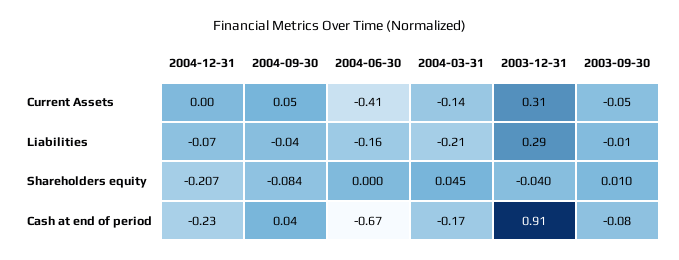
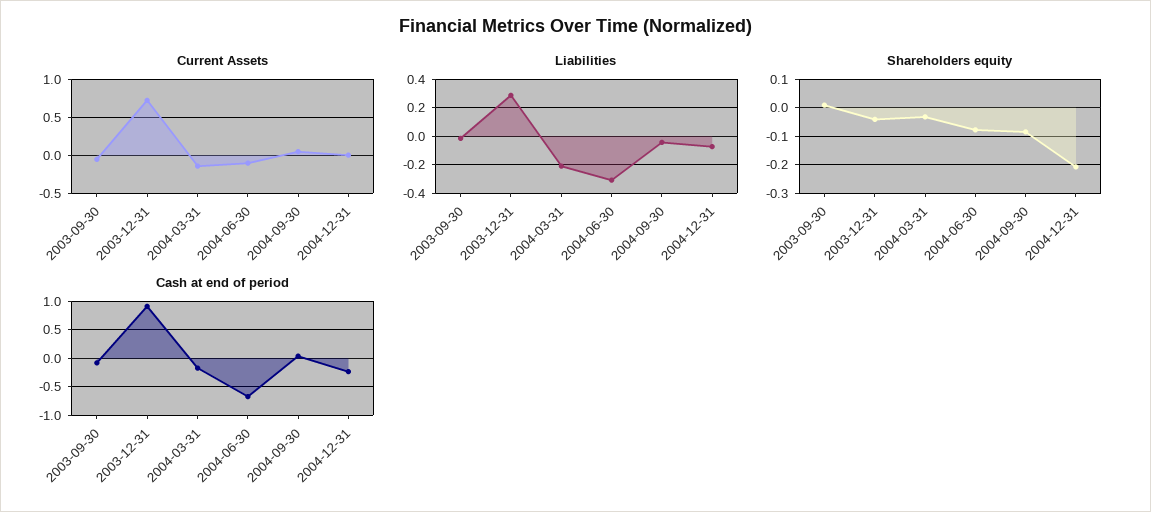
  {
    "Current Assets": {
      "2004-12-31": 0,
      "2004-09-30": 0.05,
-     "2004-06-30": -0.41,
+     "2004-06-30": -0.1,
      "2004-03-31": -0.14,
-     "2003-12-31": 0.31,
+     "2003-12-31": 0.7,
      "2003-09-30": -0.05
    },
    "Liabilities": {
      "2004-12-31": -0.07,
      "2004-09-30": -0.04,
-     "2004-06-30": -0.16,
+     "2004-06-30": -0.3,
      "2004-03-31": -0.21,
      "2003-12-31": 0.29,
      "2003-09-30": -0.01
    },
    "Shareholders equity": {
      "2004-12-31": -0.207,
      "2004-09-30": -0.084,
-     "2004-06-30": 0,
+     "2004-06-30": -0.075,
-     "2004-03-31": 0.045,
+     "2004-03-31": -0.025,
      "2003-12-31": -0.04,
      "2003-09-30": 0.01
    },
    "Cash at end of period": {
      "2004-12-31": -0.23,
      "2004-09-30": 0.04,
      "2004-06-30": -0.67,
      "2004-03-31": -0.17,
      "2003-12-31": 0.91,
      "2003-09-30": -0.08
    }
  }

